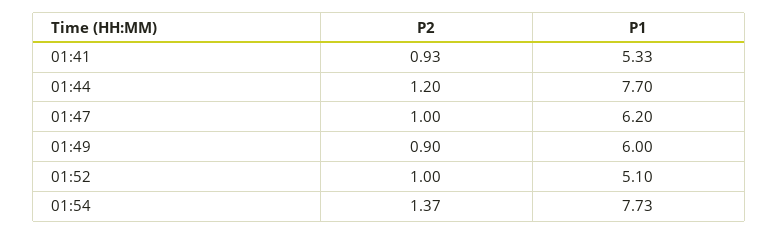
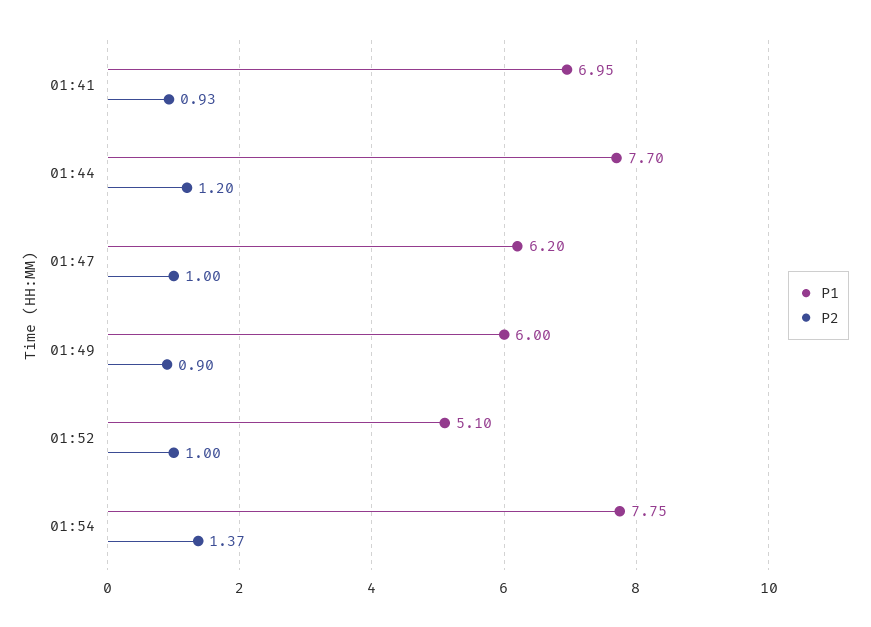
  {
    "P2": {
      "01:41": 0.93,
      "01:44": 1.2,
      "01:47": 1,
      "01:49": 0.9,
      "01:52": 1,
      "01:54": 1.37
    },
    "P1": {
-     "01:41": 5.33,
+     "01:41": 6.95,
      "01:44": 7.7,
      "01:47": 6.2,
      "01:49": 6,
      "01:52": 5.1,
-     "01:54": 7.73
+     "01:54": 7.75
    }
  }

